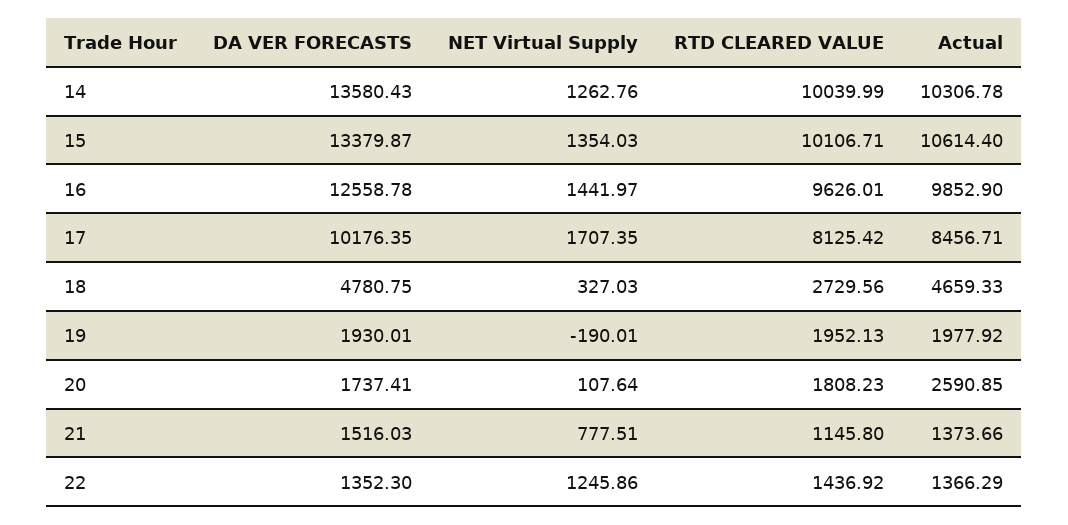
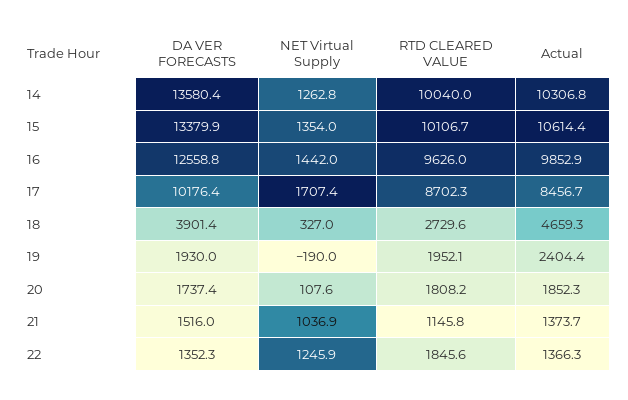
  {
    "DA VER FORECASTS": {
      "14": 13580.43,
      "15": 13379.87,
      "16": 12558.78,
      "17": 10176.35,
-     "18": 4780.75,
+     "18": 3901.4,
      "19": 1930.01,
      "20": 1737.41,
      "21": 1516.03,
      "22": 1352.3
    },
    "NET Virtual Supply": {
      "14": 1262.76,
      "15": 1354.03,
      "16": 1441.97,
      "17": 1707.35,
      "18": 327.03,
      "19": -190.01,
      "20": 107.64,
-     "21": 777.51,
+     "21": 1036.9,
      "22": 1245.86
    },
    "RTD CLEARED VALUE": {
      "14": 10039.99,
      "15": 10106.71,
      "16": 9626.01,
-     "17": 8125.42,
+     "17": 8702.3,
      "18": 2729.56,
      "19": 1952.13,
      "20": 1808.23,
      "21": 1145.8,
-     "22": 1436.92
+     "22": 1845.6
    },
    "Actual": {
      "14": 10306.78,
      "15": 10614.4,
      "16": 9852.9,
      "17": 8456.71,
      "18": 4659.33,
-     "19": 1977.92,
+     "19": 2404.4,
-     "20": 2590.85,
+     "20": 1852.3,
      "21": 1373.66,
      "22": 1366.29
    }
  }

